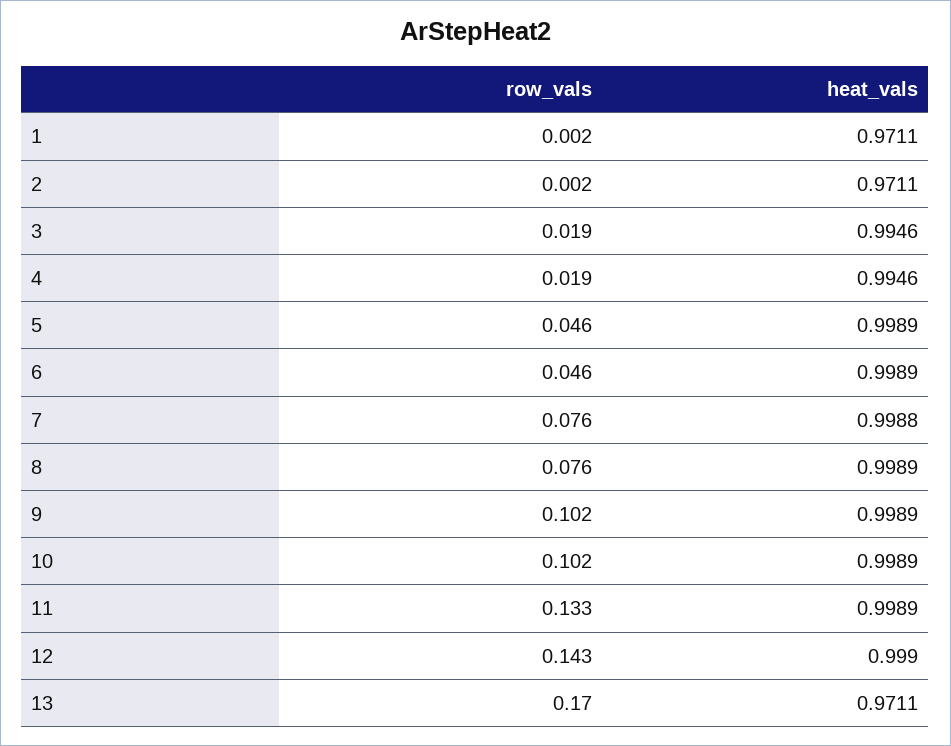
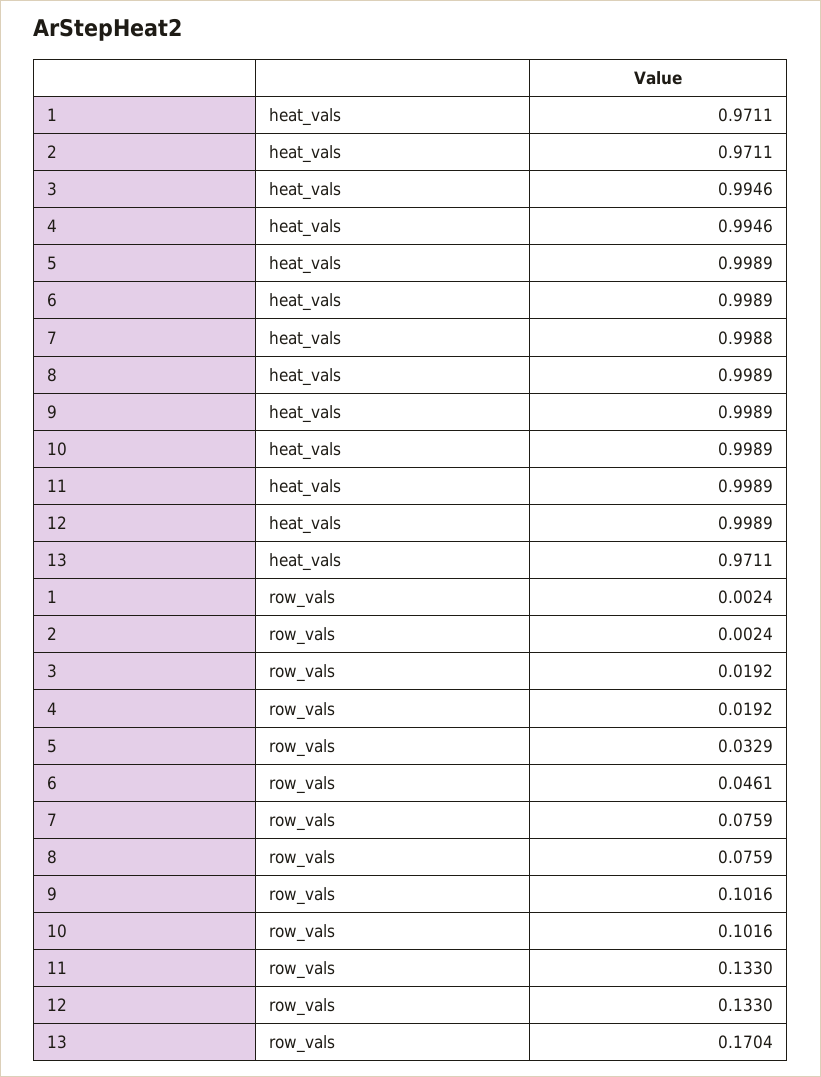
  {
    "row_vals": {
      "1": 0.0024,
      "2": 0.0024,
      "3": 0.0192,
      "4": 0.0192,
-     "5": 0.046,
+     "5": 0.0329,
      "6": 0.0461,
      "7": 0.0759,
      "8": 0.0759,
      "9": 0.1016,
      "10": 0.1016,
      "11": 0.133,
-     "12": 0.143,
+     "12": 0.133,
      "13": 0.1704
    },
    "heat_vals": {
      "1": 0.9711,
      "2": 0.9711,
      "3": 0.9946,
      "4": 0.9946,
      "5": 0.9989,
      "6": 0.9989,
      "7": 0.9988,
      "8": 0.9989,
      "9": 0.9989,
      "10": 0.9989,
      "11": 0.9989,
-     "12": 0.999,
+     "12": 0.9989,
      "13": 0.9711
    }
  }

